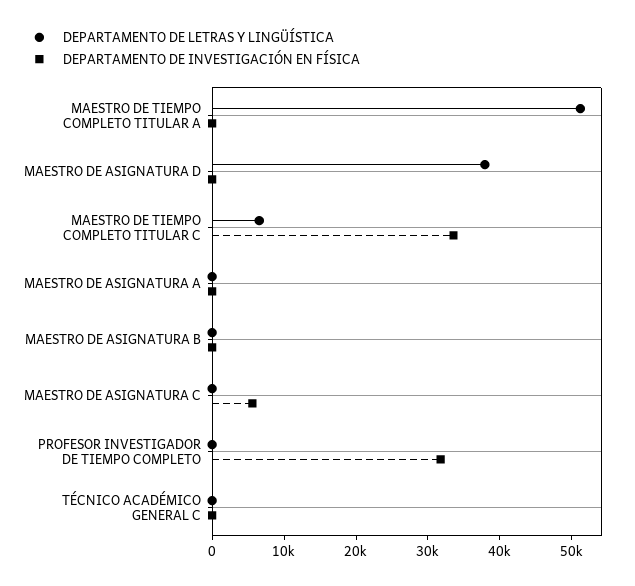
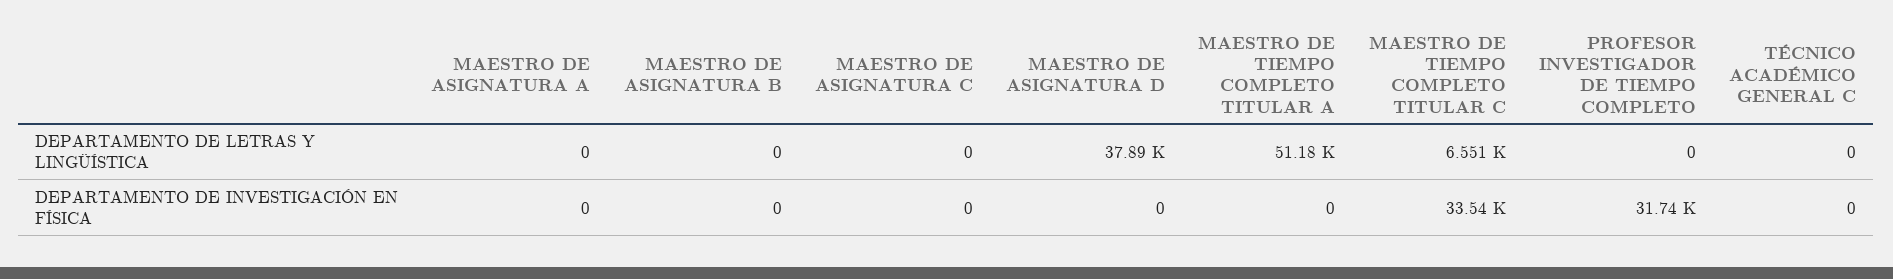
  {
    "DEPARTAMENTO DE LETRAS Y LINGÜÍSTICA": {
      "MAESTRO DE TIEMPO COMPLETO TITULAR A": 51180,
      "MAESTRO DE ASIGNATURA D": 37890,
      "MAESTRO DE TIEMPO COMPLETO TITULAR C": 6551,
      "MAESTRO DE ASIGNATURA A": 0,
      "MAESTRO DE ASIGNATURA B": 0,
      "MAESTRO DE ASIGNATURA C": 0,
      "PROFESOR INVESTIGADOR DE TIEMPO COMPLETO": 0,
      "TÉCNICO ACADÉMICO GENERAL C": 0
    },
    "DEPARTAMENTO DE INVESTIGACIÓN EN FÍSICA": {
      "MAESTRO DE TIEMPO COMPLETO TITULAR A": 0,
      "MAESTRO DE ASIGNATURA D": 0,
      "MAESTRO DE TIEMPO COMPLETO TITULAR C": 33540,
      "MAESTRO DE ASIGNATURA A": 0,
      "MAESTRO DE ASIGNATURA B": 0,
-     "MAESTRO DE ASIGNATURA C": 6000,
+     "MAESTRO DE ASIGNATURA C": 0,
      "PROFESOR INVESTIGADOR DE TIEMPO COMPLETO": 31740,
      "TÉCNICO ACADÉMICO GENERAL C": 0
    }
  }

